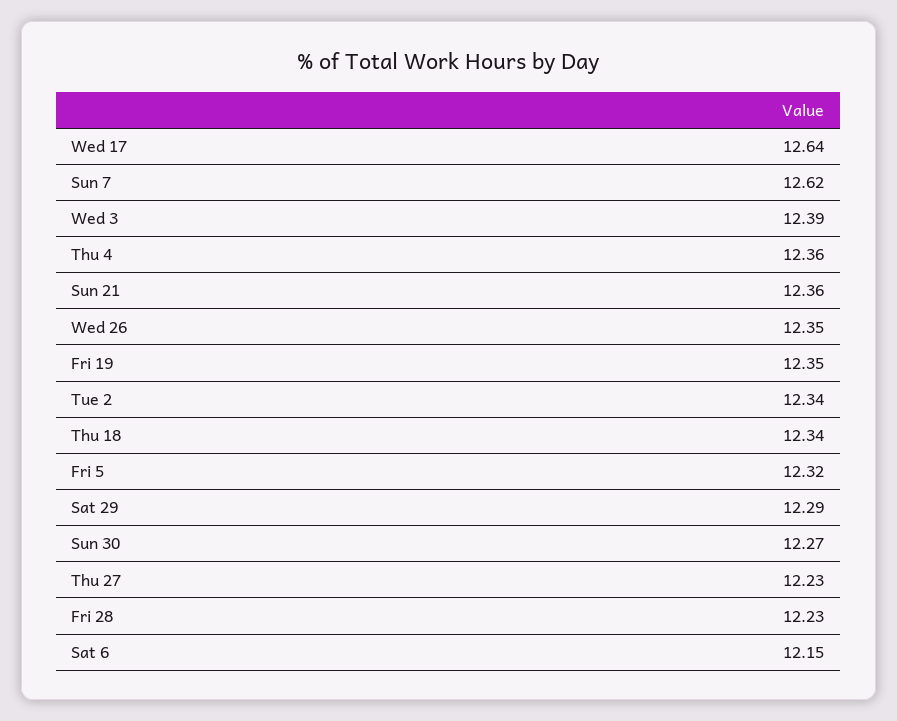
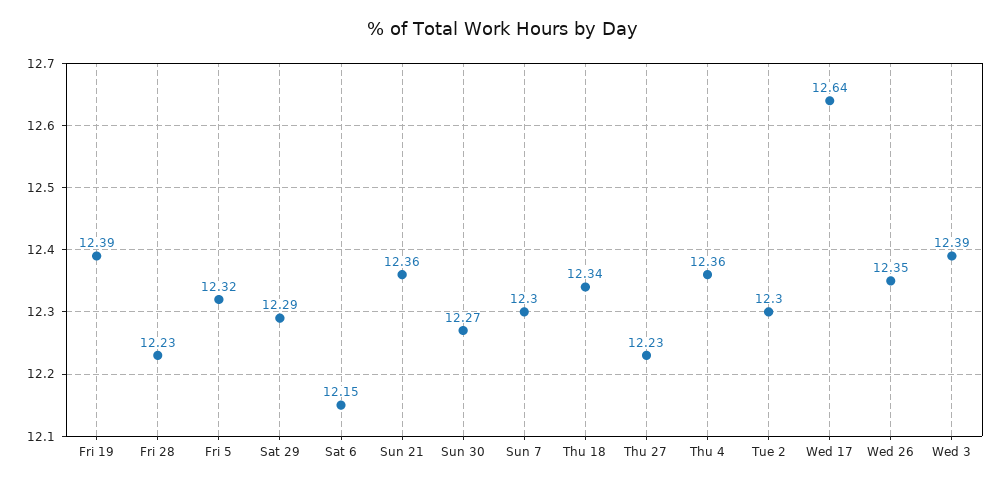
  {
    "Wed 17": 12.64,
-   "Sun 7": 12.62,
+   "Sun 7": 12.3,
    "Wed 3": 12.39,
    "Thu 4": 12.36,
    "Sun 21": 12.36,
    "Wed 26": 12.35,
-   "Fri 19": 12.35,
+   "Fri 19": 12.39,
-   "Tue 2": 12.34,
+   "Tue 2": 12.3,
    "Thu 18": 12.34,
    "Fri 5": 12.32,
    "Sat 29": 12.29,
    "Sun 30": 12.27,
    "Thu 27": 12.23,
    "Fri 28": 12.23,
    "Sat 6": 12.15
  }

